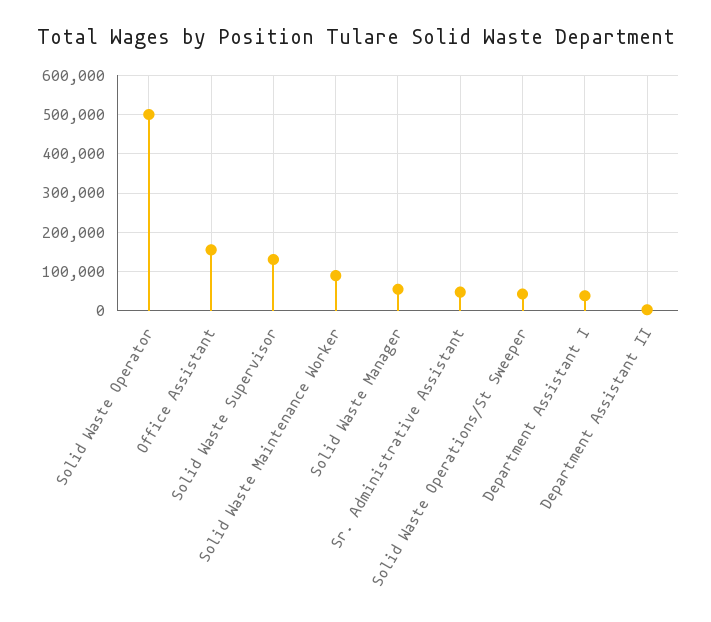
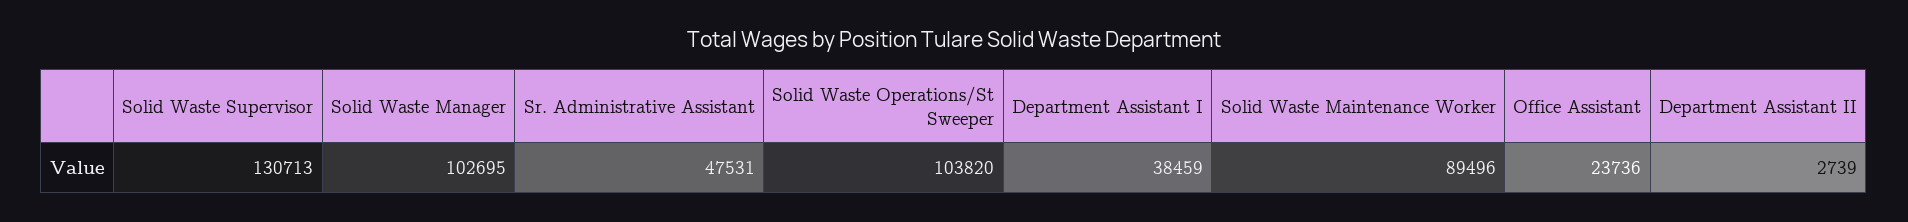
  {
-   "Solid Waste Operator": 500000,
-   "Office Assistant": 160000,
+   "Office Assistant": 23736,
    "Solid Waste Supervisor": 130713,
    "Solid Waste Maintenance Worker": 89496,
-   "Solid Waste Manager": 60000,
+   "Solid Waste Manager": 102695,
    "Sr. Administrative Assistant": 47531,
-   "Solid Waste Operations/St Sweeper": 40000,
+   "Solid Waste Operations/St Sweeper": 103820,
    "Department Assistant I": 38459,
    "Department Assistant II": 2739
  }

